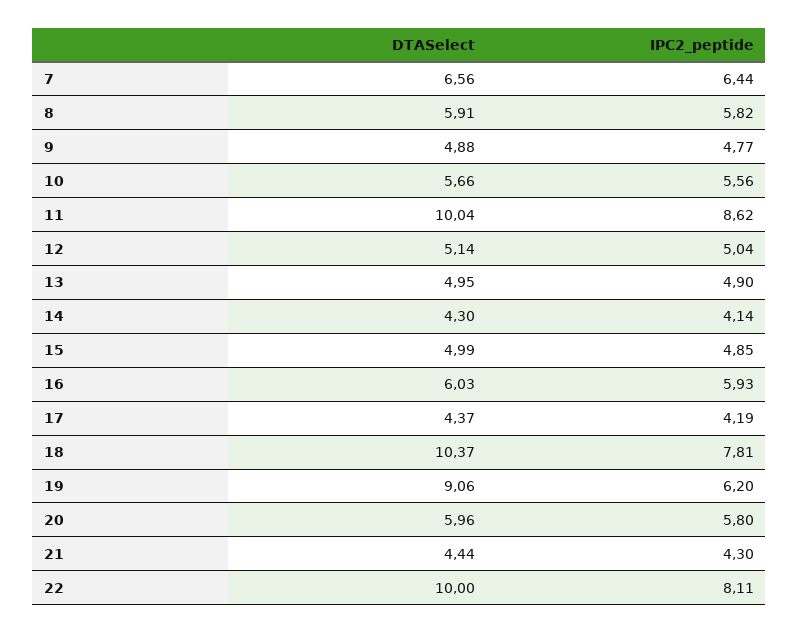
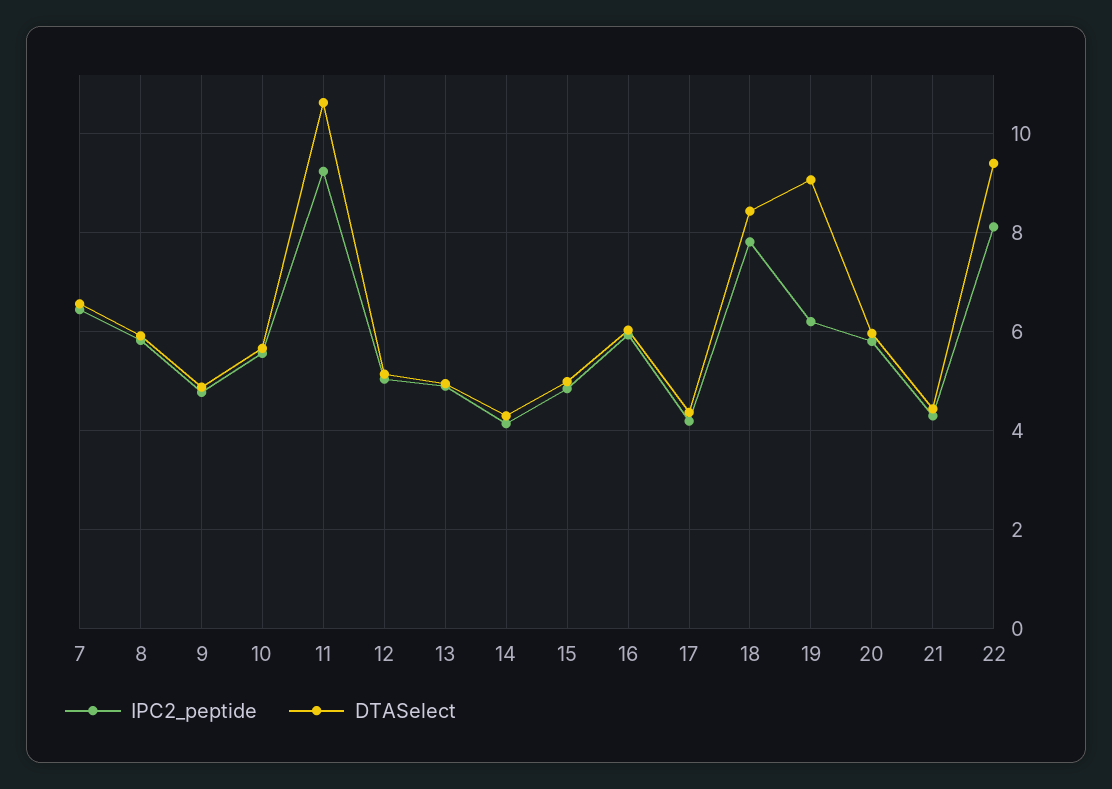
  {
    "DTASelect": {
      "7": 6.56,
      "8": 5.91,
      "9": 4.88,
      "10": 5.66,
-     "11": 10.04,
+     "11": 10.6,
      "12": 5.14,
      "13": 4.95,
      "14": 4.3,
      "15": 4.99,
      "16": 6.03,
      "17": 4.37,
-     "18": 10.37,
+     "18": 8.4,
      "19": 9.06,
      "20": 5.96,
      "21": 4.44,
-     "22": 10
+     "22": 9.4
    },
    "IPC2_peptide": {
      "7": 6.44,
      "8": 5.82,
      "9": 4.77,
      "10": 5.56,
-     "11": 8.62,
+     "11": 9.2,
      "12": 5.04,
      "13": 4.9,
      "14": 4.14,
      "15": 4.85,
      "16": 5.93,
      "17": 4.19,
      "18": 7.81,
      "19": 6.2,
      "20": 5.8,
      "21": 4.3,
      "22": 8.11
    }
  }

